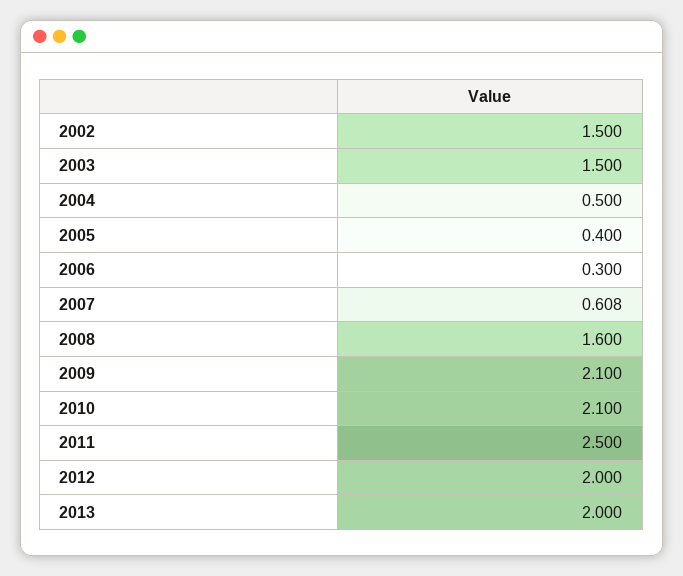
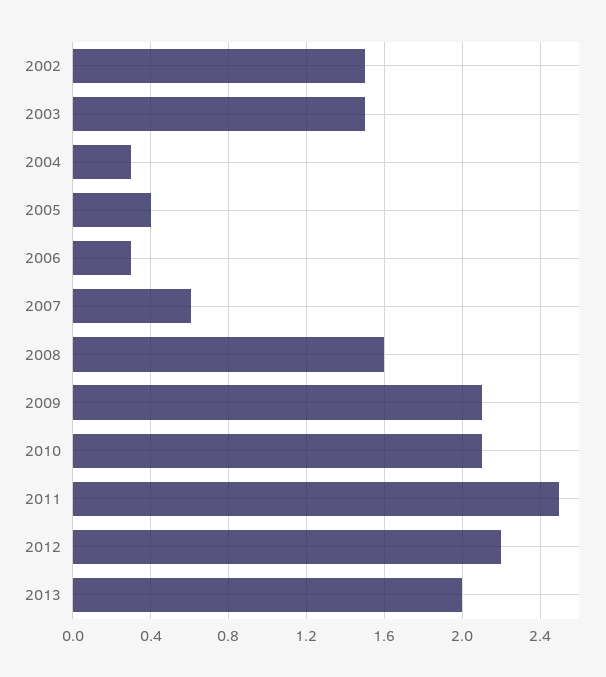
  {
    "2002": 1.5,
    "2003": 1.5,
-   "2004": 0.5,
+   "2004": 0.3,
    "2005": 0.4,
    "2006": 0.3,
    "2007": 0.608,
    "2008": 1.6,
    "2009": 2.1,
    "2010": 2.1,
    "2011": 2.5,
-   "2012": 2,
+   "2012": 2.2,
    "2013": 2
  }

